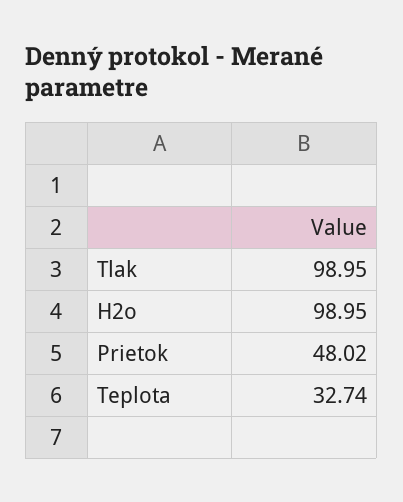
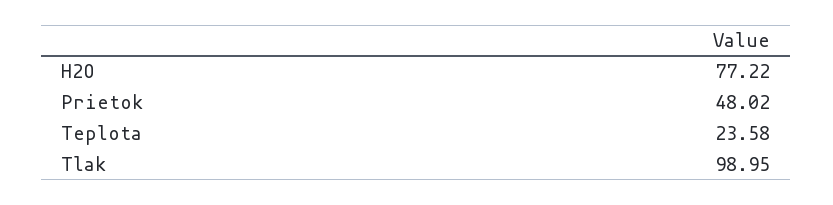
  {
    "Tlak": 98.95,
-   "H2o": 98.95,
+   "H2o": 77.22,
    "Prietok": 48.02,
-   "Teplota": 32.74
+   "Teplota": 23.58
  }

